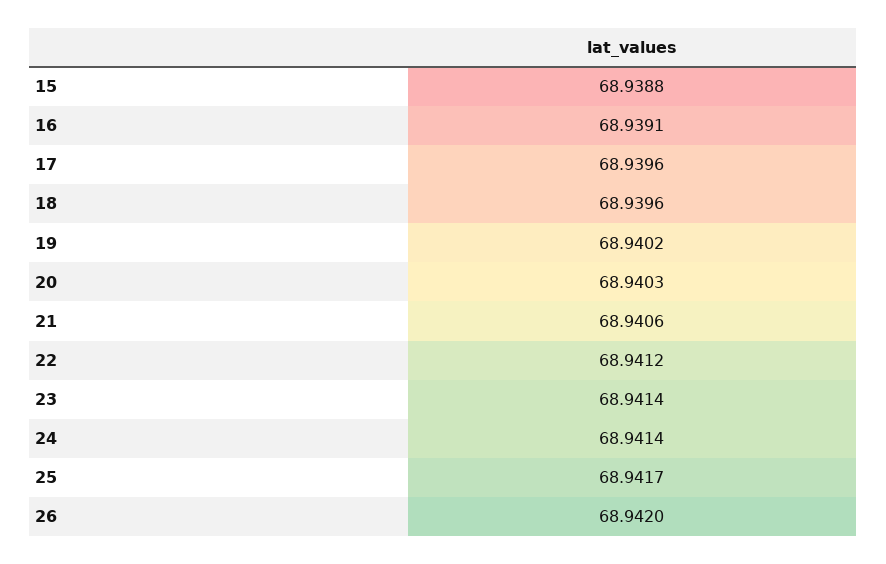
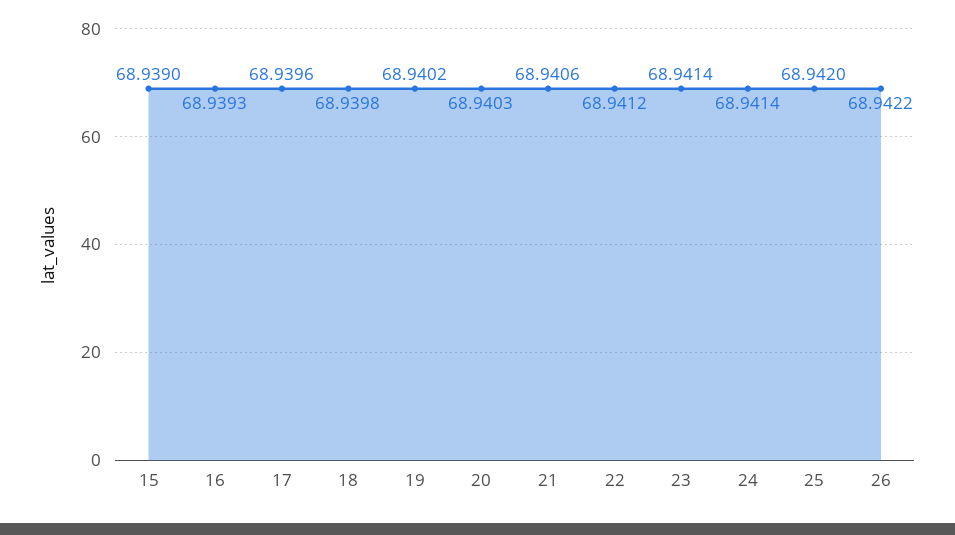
  {
-   "15": 68.9388,
+   "15": 68.939,
-   "16": 68.9391,
+   "16": 68.9393,
    "17": 68.9396,
-   "18": 68.9396,
+   "18": 68.9398,
    "19": 68.9402,
    "20": 68.9403,
    "21": 68.9406,
    "22": 68.9412,
    "23": 68.9414,
    "24": 68.9414,
-   "25": 68.9417,
+   "25": 68.942,
-   "26": 68.942
+   "26": 68.9422
  }

